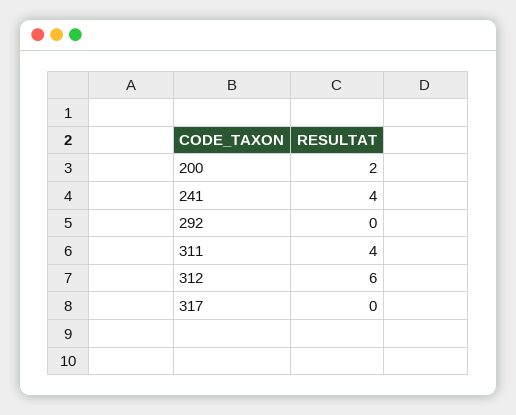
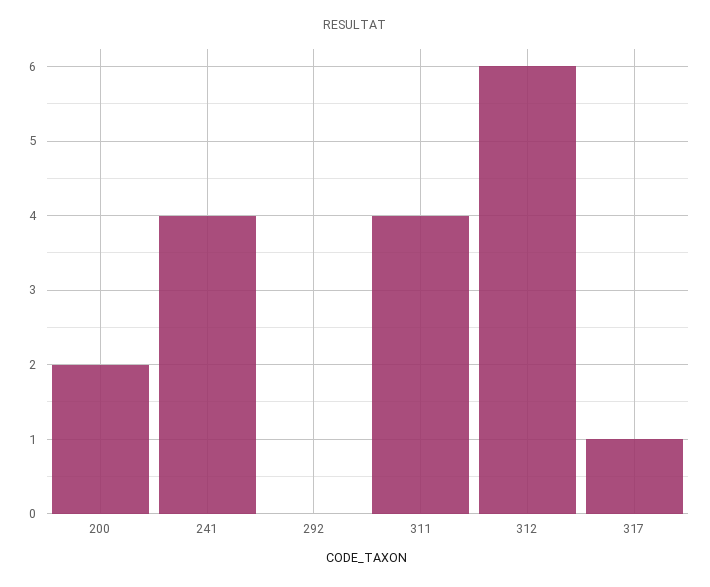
  {
    "200": 2,
    "241": 4,
    "292": 0,
    "311": 4,
    "312": 6,
-   "317": 0
+   "317": 1
  }

